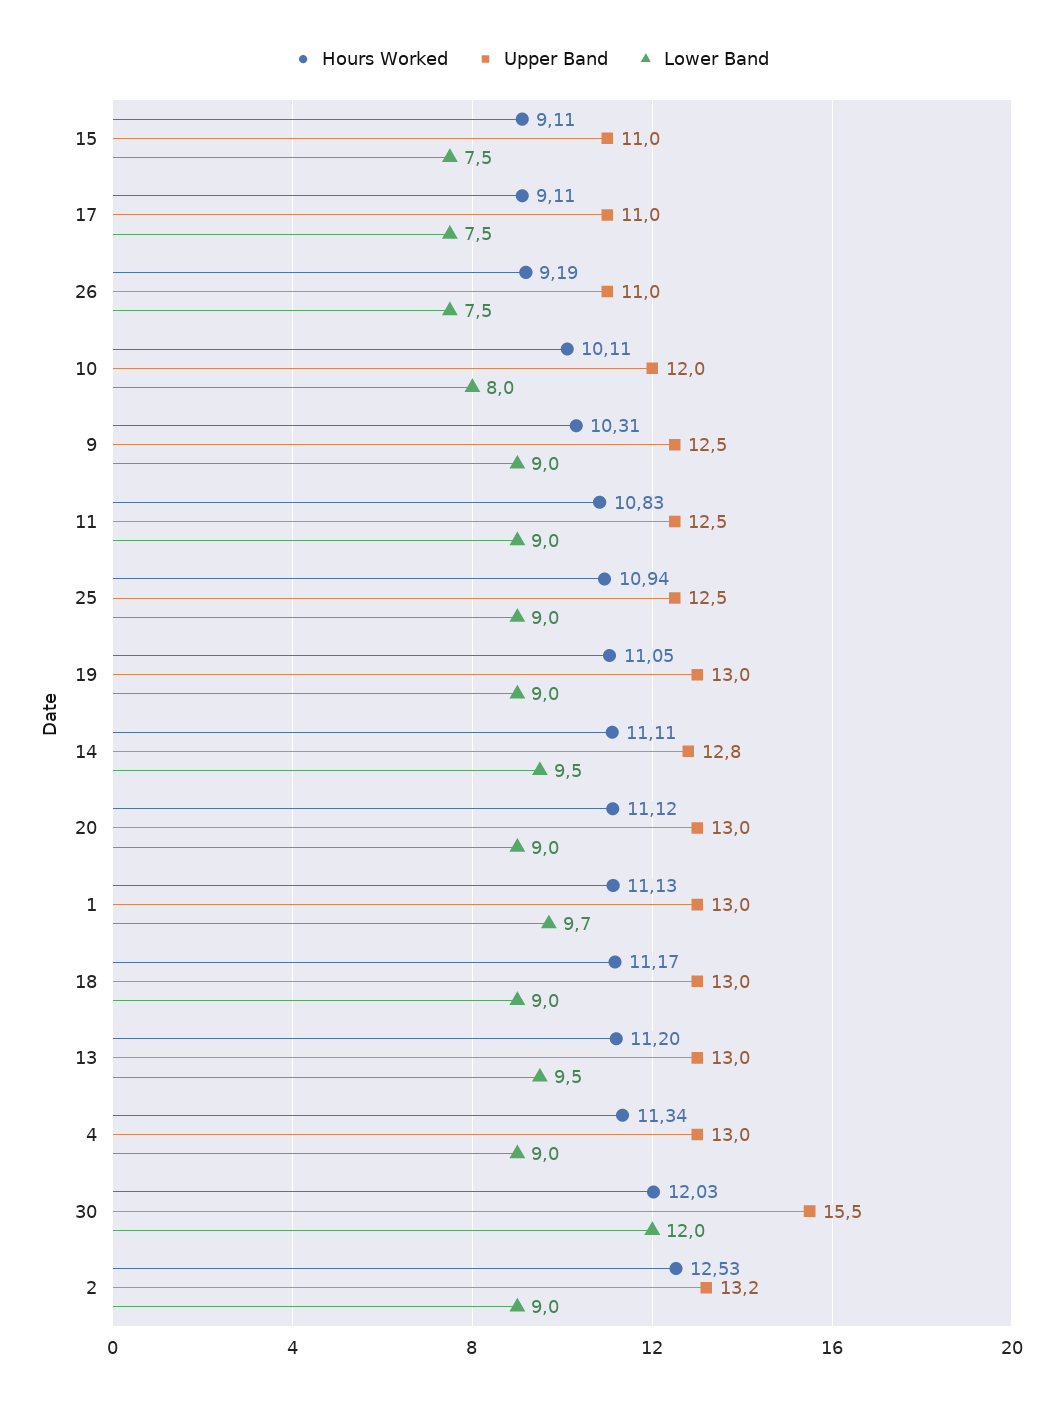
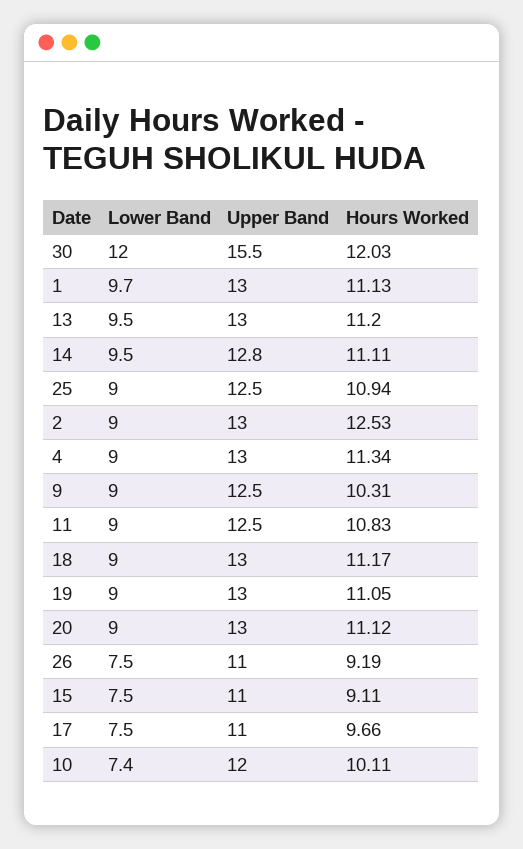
  {
    "Hours Worked": {
      "15": 9.11,
-     "17": 9.11,
+     "17": 9.66,
      "26": 9.19,
      "10": 10.11,
      "9": 10.31,
      "11": 10.83,
      "25": 10.94,
      "19": 11.05,
      "14": 11.11,
      "20": 11.12,
      "1": 11.13,
      "18": 11.17,
      "13": 11.2,
      "4": 11.34,
      "30": 12.03,
      "2": 12.53
    },
    "Upper Band": {
      "15": 11,
      "17": 11,
      "26": 11,
      "10": 12,
      "9": 12.5,
      "11": 12.5,
      "25": 12.5,
      "19": 13,
      "14": 12.8,
      "20": 13,
      "1": 13,
      "18": 13,
      "13": 13,
      "4": 13,
      "30": 15.5,
-     "2": 13.2
+     "2": 13
    },
    "Lower Band": {
      "15": 7.5,
      "17": 7.5,
      "26": 7.5,
-     "10": 8,
+     "10": 7.4,
      "9": 9,
      "11": 9,
      "25": 9,
      "19": 9,
      "14": 9.5,
      "20": 9,
      "1": 9.7,
      "18": 9,
      "13": 9.5,
      "4": 9,
      "30": 12,
      "2": 9
    }
  }

